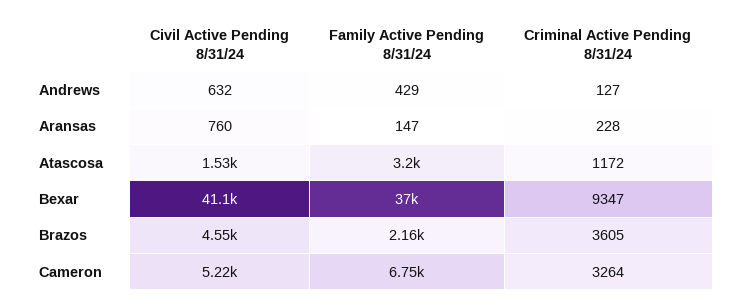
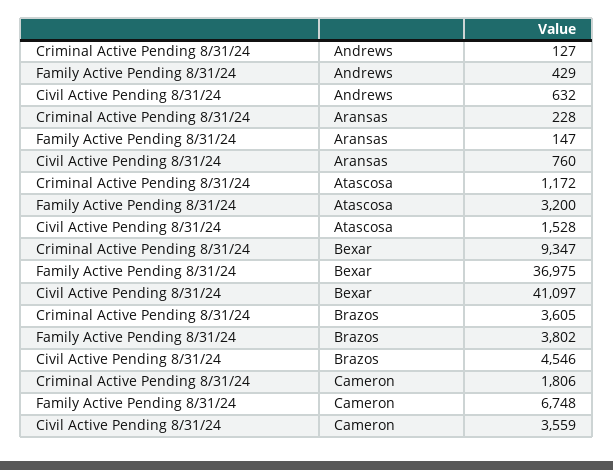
  {
    "Civil Active Pending 8/31/24": {
      "Andrews": 632,
      "Aransas": 760,
      "Atascosa": 1528,
      "Bexar": 41097,
      "Brazos": 4546,
-     "Cameron": 5220
+     "Cameron": 3559
    },
    "Family Active Pending 8/31/24": {
      "Andrews": 429,
      "Aransas": 147,
      "Atascosa": 3200,
      "Bexar": 36975,
-     "Brazos": 2160,
+     "Brazos": 3802,
      "Cameron": 6748
    },
    "Criminal Active Pending 8/31/24": {
      "Andrews": 127,
      "Aransas": 228,
      "Atascosa": 1172,
      "Bexar": 9347,
      "Brazos": 3605,
-     "Cameron": 3264
+     "Cameron": 1806
    }
  }

